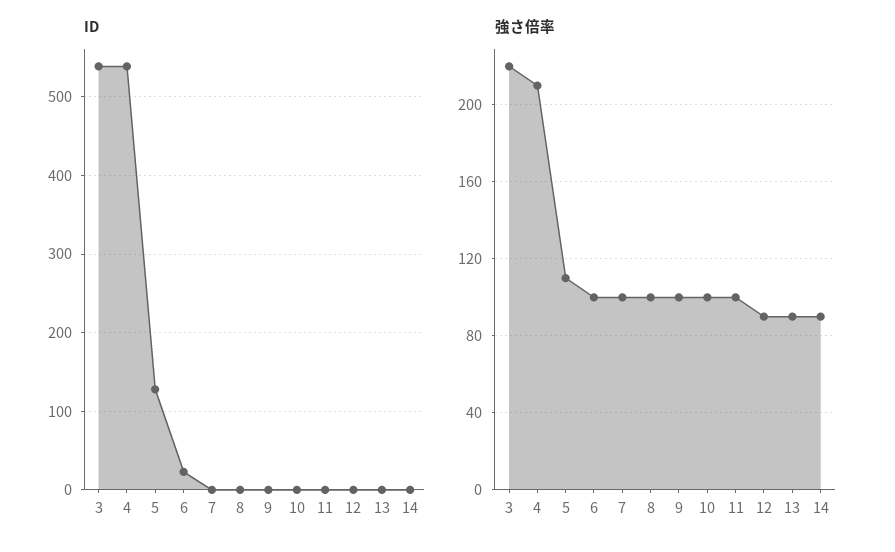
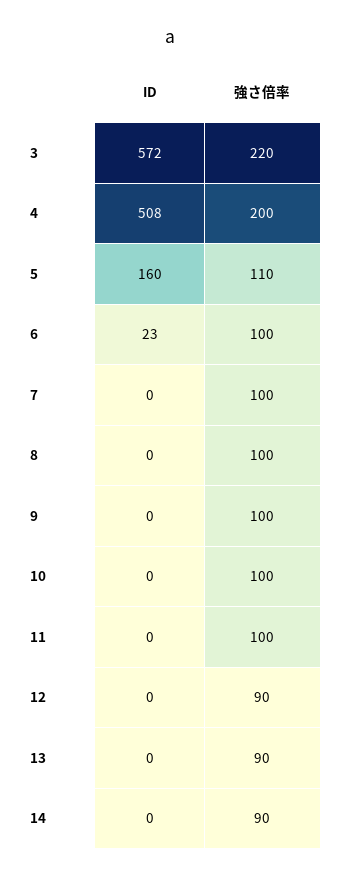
  {
    "ID": {
-     "3": 540,
+     "3": 572,
-     "4": 540,
+     "4": 508,
-     "5": 130,
+     "5": 160,
      "6": 23,
      "7": 0,
      "8": 0,
      "9": 0,
      "10": 0,
      "11": 0,
      "12": 0,
      "13": 0,
      "14": 0
    },
    "強さ倍率": {
      "3": 220,
-     "4": 210,
+     "4": 200,
      "5": 110,
      "6": 100,
      "7": 100,
      "8": 100,
      "9": 100,
      "10": 100,
      "11": 100,
      "12": 90,
      "13": 90,
      "14": 90
    }
  }

